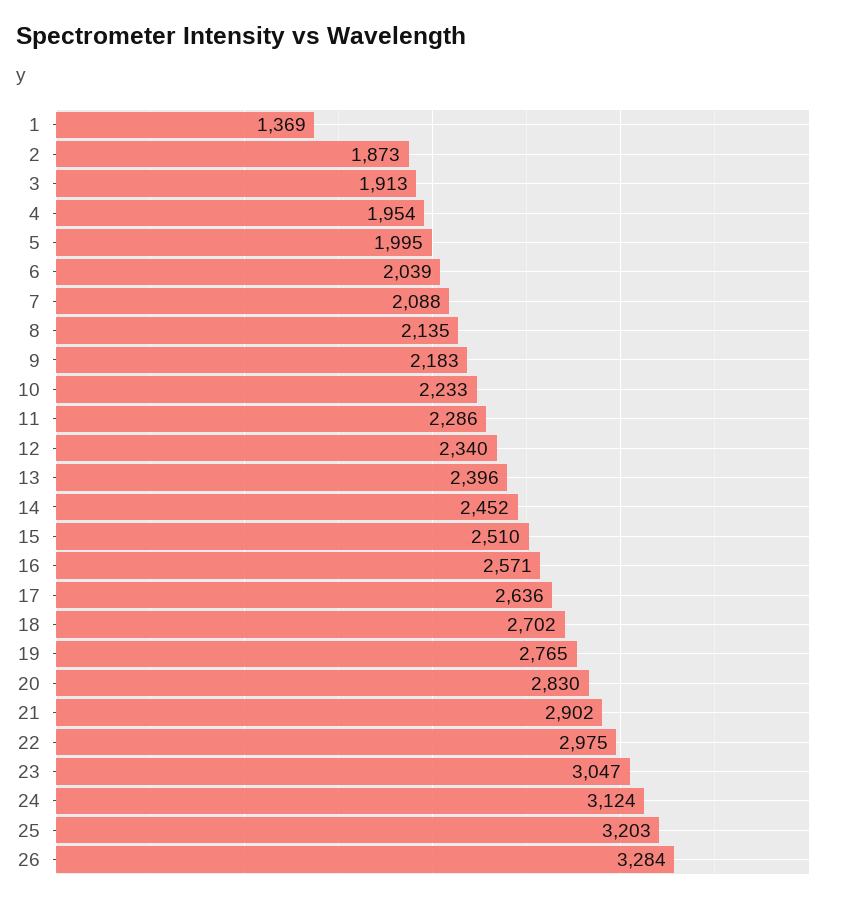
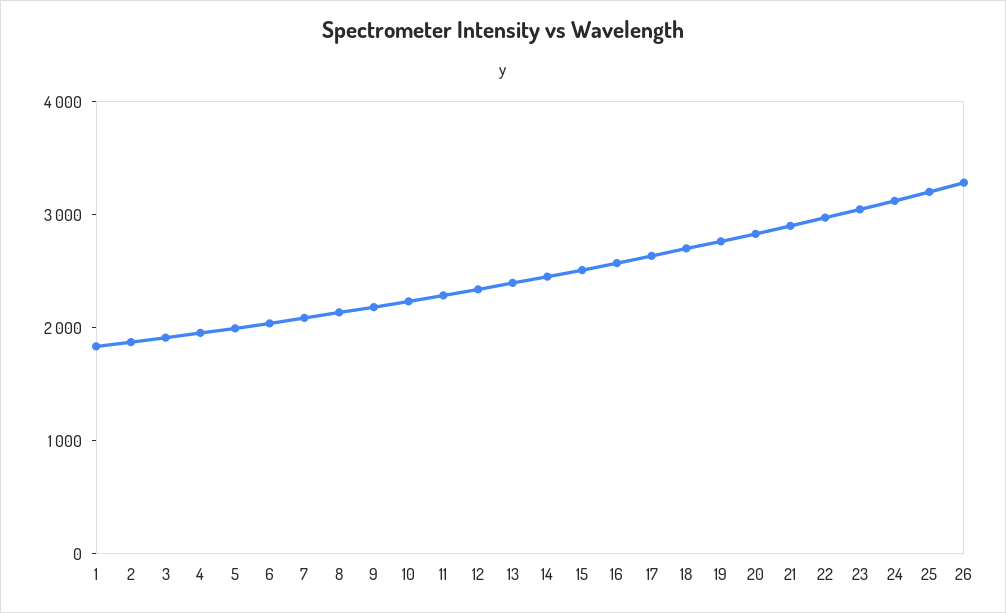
  {
-   "1": 1369,
+   "1": 1800,
    "2": 1873,
    "3": 1913,
    "4": 1954,
    "5": 1995,
    "6": 2039,
    "7": 2088,
    "8": 2135,
    "9": 2183,
    "10": 2233,
    "11": 2286,
    "12": 2340,
    "13": 2396,
    "14": 2452,
    "15": 2510,
    "16": 2571,
    "17": 2636,
    "18": 2702,
    "19": 2765,
    "20": 2830,
    "21": 2902,
    "22": 2975,
    "23": 3047,
    "24": 3124,
    "25": 3203,
    "26": 3284
  }

